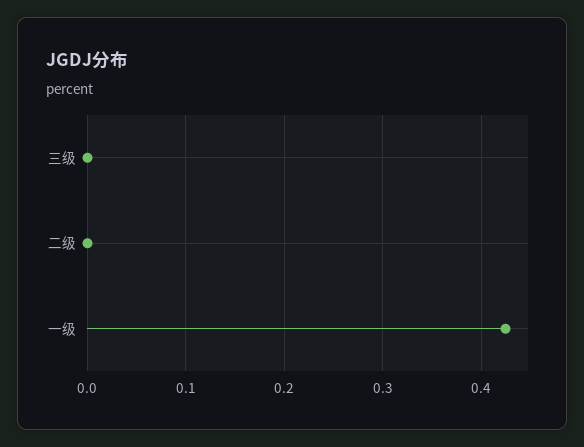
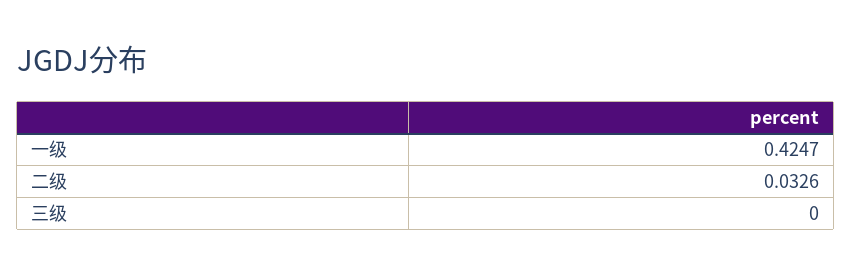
  {
    "三级": 0,
-   "二级": 0,
+   "二级": 0.0326,
    "一级": 0.4247
  }

